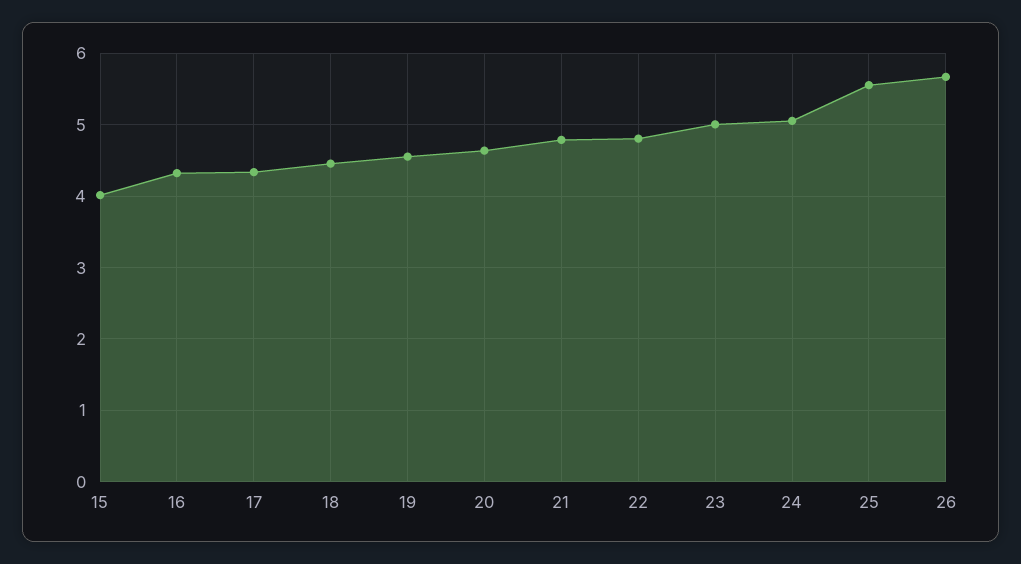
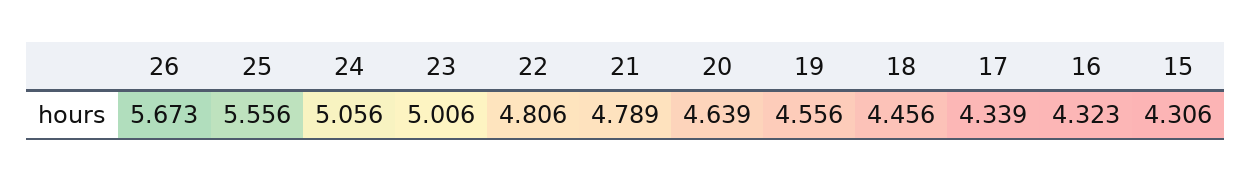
  {
-   "15": 4,
+   "15": 4.306,
    "16": 4.323,
    "17": 4.339,
    "18": 4.456,
    "19": 4.556,
    "20": 4.639,
    "21": 4.789,
    "22": 4.806,
    "23": 5.006,
    "24": 5.056,
    "25": 5.556,
    "26": 5.673
  }

